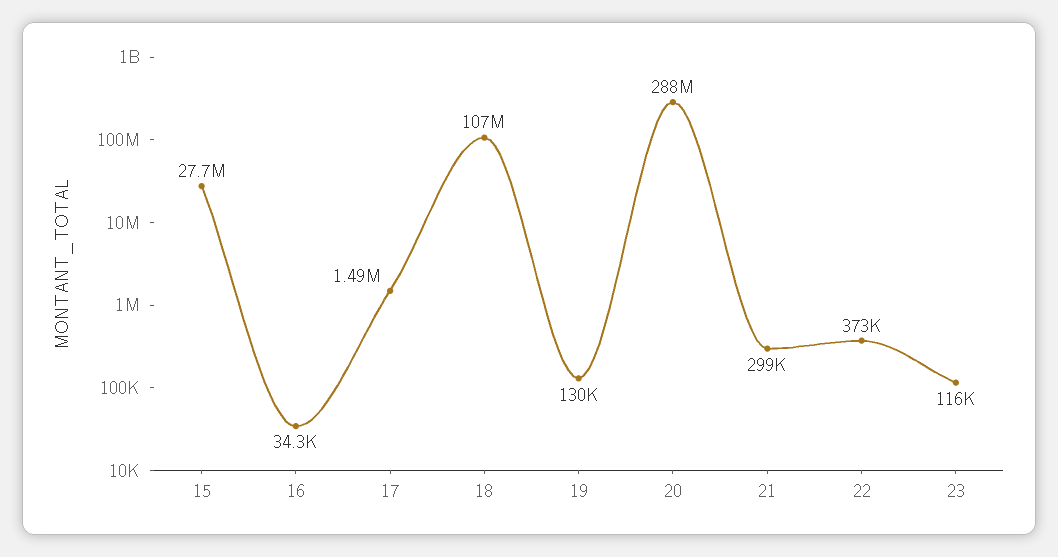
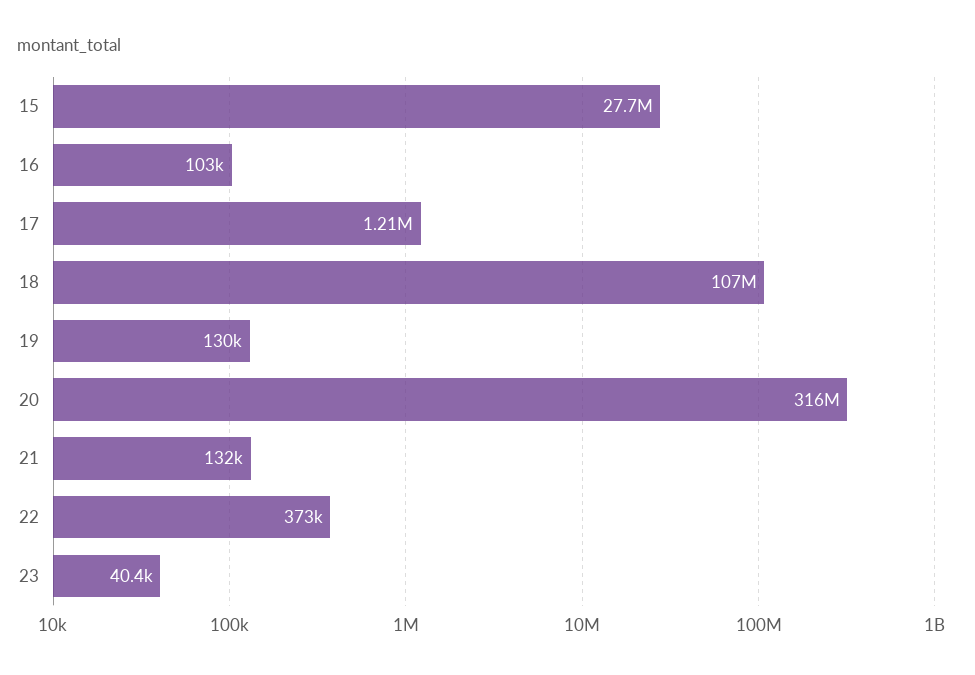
  {
    "15": 27700000,
-   "16": 34300,
+   "16": 103000,
-   "17": 1490000,
+   "17": 1210000,
    "18": 107000000,
    "19": 130000,
-   "20": 288000000,
+   "20": 316000000,
-   "21": 299000,
+   "21": 132000,
    "22": 373000,
-   "23": 116000
+   "23": 40400
  }

